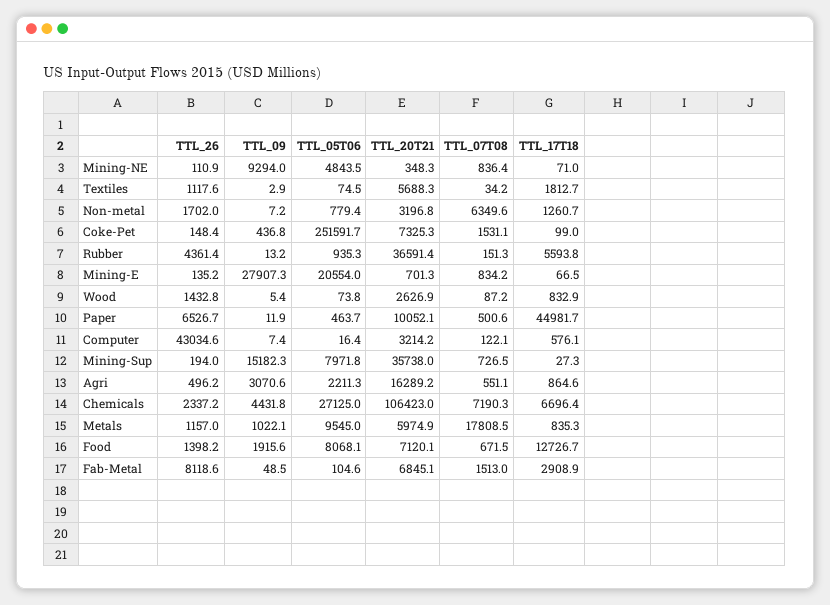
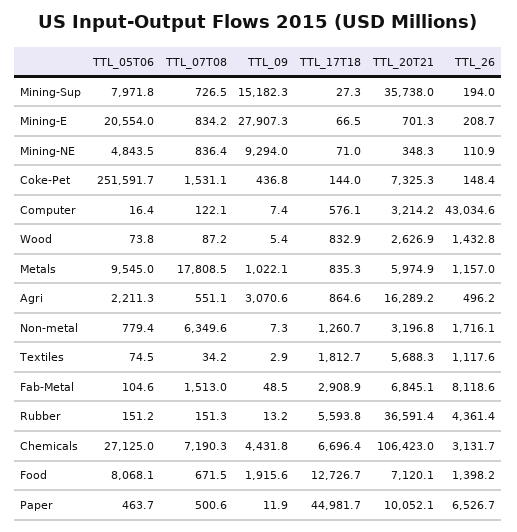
  {
    "TTL_26": {
      "Mining-NE": 110.9,
      "Textiles": 1117.6,
-     "Non-metal": 1702,
+     "Non-metal": 1716.1,
      "Coke-Pet": 148.4,
      "Rubber": 4361.4,
-     "Mining-E": 135.2,
+     "Mining-E": 208.7,
      "Wood": 1432.8,
      "Paper": 6526.7,
      "Computer": 43034.6,
      "Mining-Sup": 194,
      "Agri": 496.2,
-     "Chemicals": 2337.2,
+     "Chemicals": 3131.7,
      "Metals": 1157,
      "Food": 1398.2,
      "Fab-Metal": 8118.6
    },
    "TTL_09": {
      "Mining-NE": 9294,
      "Textiles": 2.9,
-     "Non-metal": 7.2,
+     "Non-metal": 7.3,
      "Coke-Pet": 436.8,
      "Rubber": 13.2,
      "Mining-E": 27907.3,
      "Wood": 5.4,
      "Paper": 11.9,
      "Computer": 7.4,
      "Mining-Sup": 15182.3,
      "Agri": 3070.6,
      "Chemicals": 4431.8,
      "Metals": 1022.1,
      "Food": 1915.6,
      "Fab-Metal": 48.5
    },
    "TTL_05T06": {
      "Mining-NE": 4843.5,
      "Textiles": 74.5,
      "Non-metal": 779.4,
      "Coke-Pet": 251591.7,
-     "Rubber": 935.3,
+     "Rubber": 151.2,
      "Mining-E": 20554,
      "Wood": 73.8,
      "Paper": 463.7,
      "Computer": 16.4,
      "Mining-Sup": 7971.8,
      "Agri": 2211.3,
      "Chemicals": 27125,
      "Metals": 9545,
      "Food": 8068.1,
      "Fab-Metal": 104.6
    },
    "TTL_20T21": {
      "Mining-NE": 348.3,
      "Textiles": 5688.3,
      "Non-metal": 3196.8,
      "Coke-Pet": 7325.3,
      "Rubber": 36591.4,
      "Mining-E": 701.3,
      "Wood": 2626.9,
      "Paper": 10052.1,
      "Computer": 3214.2,
      "Mining-Sup": 35738,
      "Agri": 16289.2,
      "Chemicals": 106423,
      "Metals": 5974.9,
      "Food": 7120.1,
      "Fab-Metal": 6845.1
    },
    "TTL_07T08": {
      "Mining-NE": 836.4,
      "Textiles": 34.2,
      "Non-metal": 6349.6,
      "Coke-Pet": 1531.1,
      "Rubber": 151.3,
      "Mining-E": 834.2,
      "Wood": 87.2,
      "Paper": 500.6,
      "Computer": 122.1,
      "Mining-Sup": 726.5,
      "Agri": 551.1,
      "Chemicals": 7190.3,
      "Metals": 17808.5,
      "Food": 671.5,
      "Fab-Metal": 1513
    },
    "TTL_17T18": {
      "Mining-NE": 71,
      "Textiles": 1812.7,
      "Non-metal": 1260.7,
-     "Coke-Pet": 99,
+     "Coke-Pet": 144,
      "Rubber": 5593.8,
      "Mining-E": 66.5,
      "Wood": 832.9,
      "Paper": 44981.7,
      "Computer": 576.1,
      "Mining-Sup": 27.3,
      "Agri": 864.6,
      "Chemicals": 6696.4,
      "Metals": 835.3,
      "Food": 12726.7,
      "Fab-Metal": 2908.9
    }
  }

